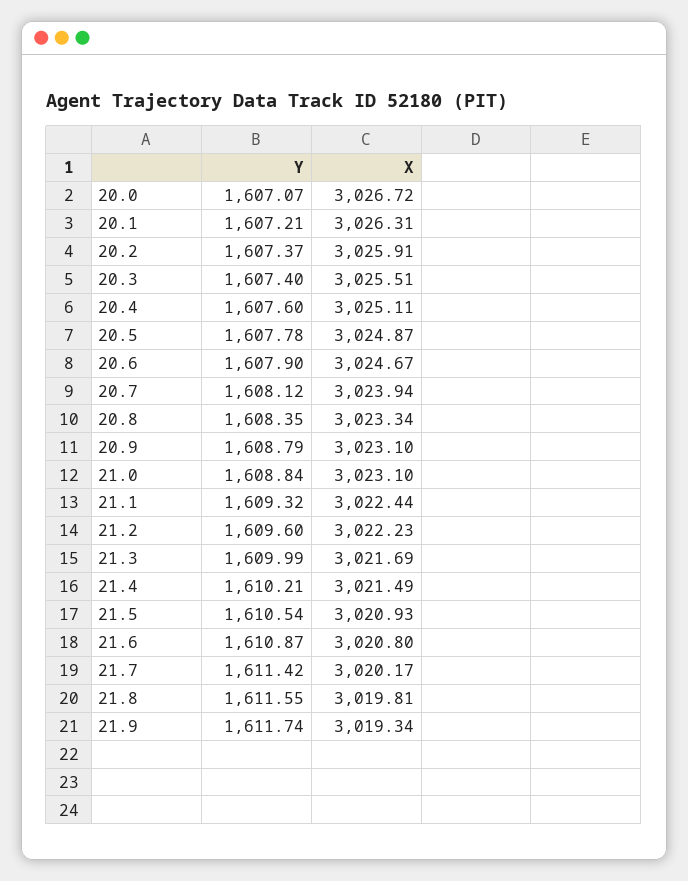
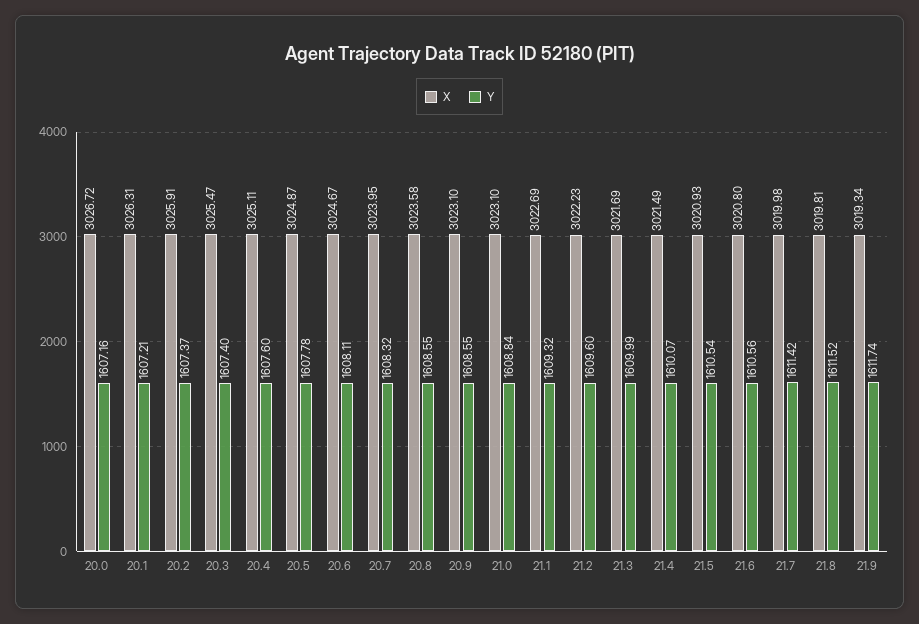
  {
    "Y": {
-     "20.0": 1607.07,
+     "20.0": 1607.16,
      "20.1": 1607.21,
      "20.2": 1607.37,
      "20.3": 1607.4,
      "20.4": 1607.6,
      "20.5": 1607.78,
-     "20.6": 1607.9,
+     "20.6": 1608.11,
-     "20.7": 1608.12,
+     "20.7": 1608.32,
-     "20.8": 1608.35,
+     "20.8": 1608.55,
-     "20.9": 1608.79,
+     "20.9": 1608.55,
      "21.0": 1608.84,
      "21.1": 1609.32,
      "21.2": 1609.6,
      "21.3": 1609.99,
-     "21.4": 1610.21,
+     "21.4": 1610.07,
      "21.5": 1610.54,
-     "21.6": 1610.87,
+     "21.6": 1610.56,
      "21.7": 1611.42,
-     "21.8": 1611.55,
+     "21.8": 1611.52,
      "21.9": 1611.74
    },
    "X": {
      "20.0": 3026.72,
      "20.1": 3026.31,
      "20.2": 3025.91,
-     "20.3": 3025.51,
+     "20.3": 3025.47,
      "20.4": 3025.11,
      "20.5": 3024.87,
      "20.6": 3024.67,
-     "20.7": 3023.94,
+     "20.7": 3023.95,
-     "20.8": 3023.34,
+     "20.8": 3023.58,
      "20.9": 3023.1,
      "21.0": 3023.1,
-     "21.1": 3022.44,
+     "21.1": 3022.69,
      "21.2": 3022.23,
      "21.3": 3021.69,
      "21.4": 3021.49,
      "21.5": 3020.93,
      "21.6": 3020.8,
-     "21.7": 3020.17,
+     "21.7": 3019.98,
      "21.8": 3019.81,
      "21.9": 3019.34
    }
  }

